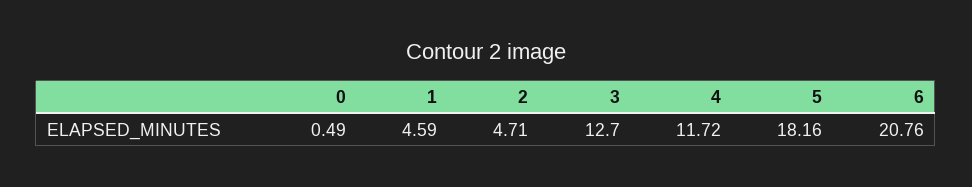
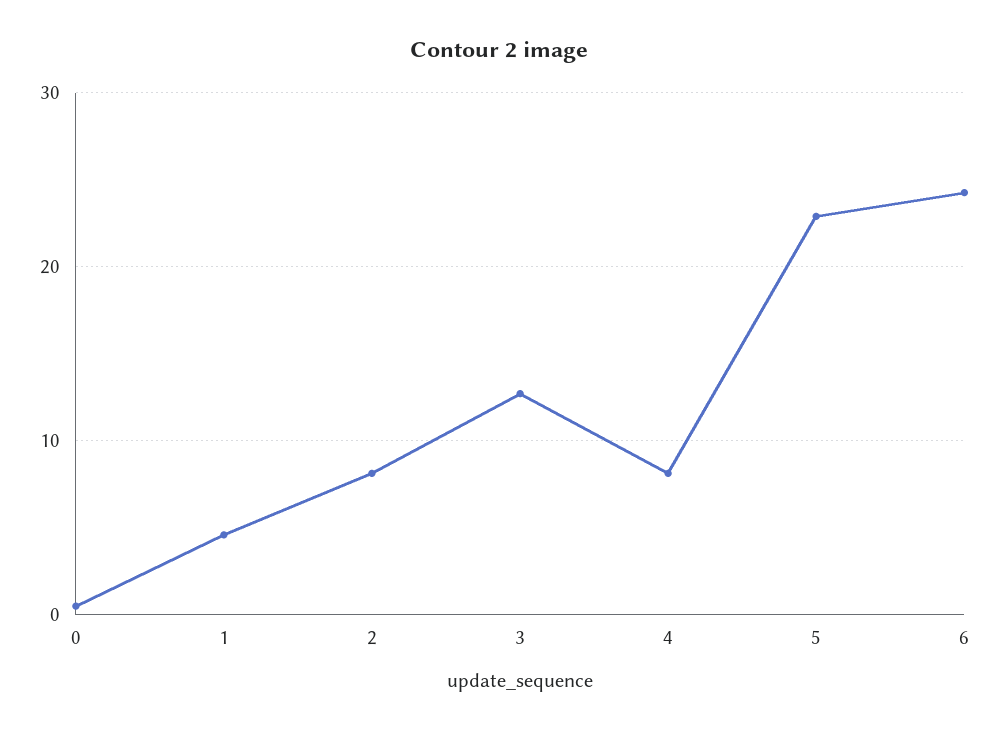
  {
    "0": 0.49,
    "1": 4.59,
-   "2": 4.71,
+   "2": 8,
    "3": 12.7,
-   "4": 11.72,
+   "4": 8,
-   "5": 18.16,
+   "5": 23,
-   "6": 20.76
+   "6": 24
  }

